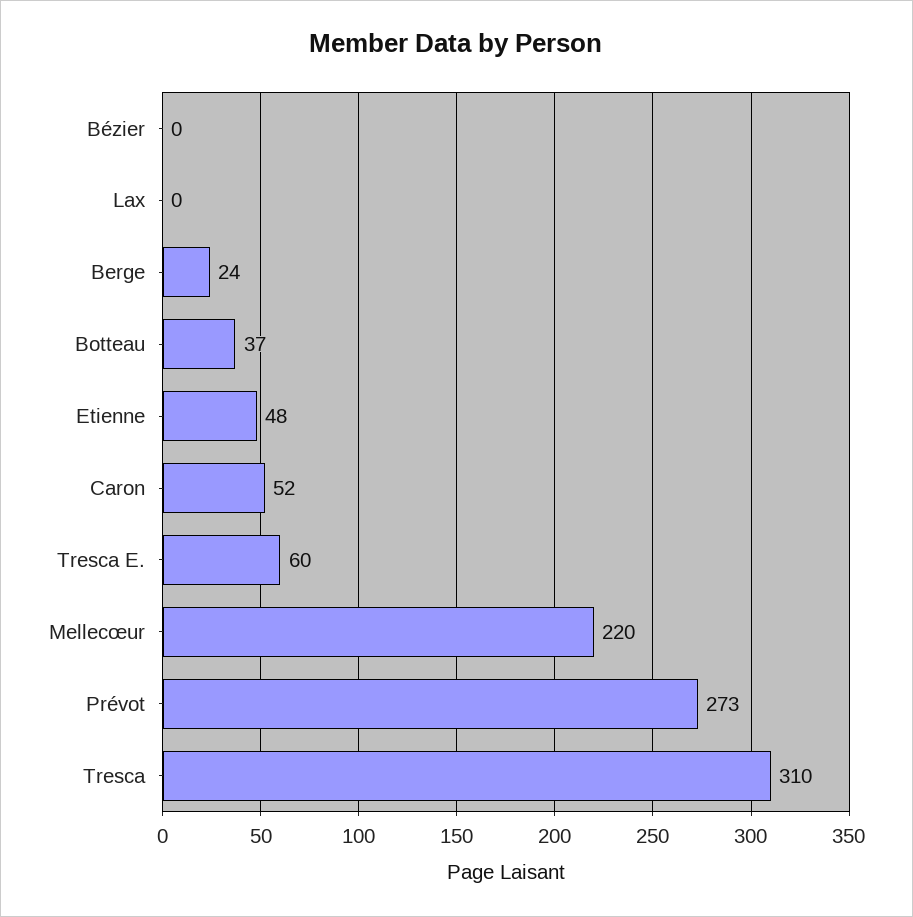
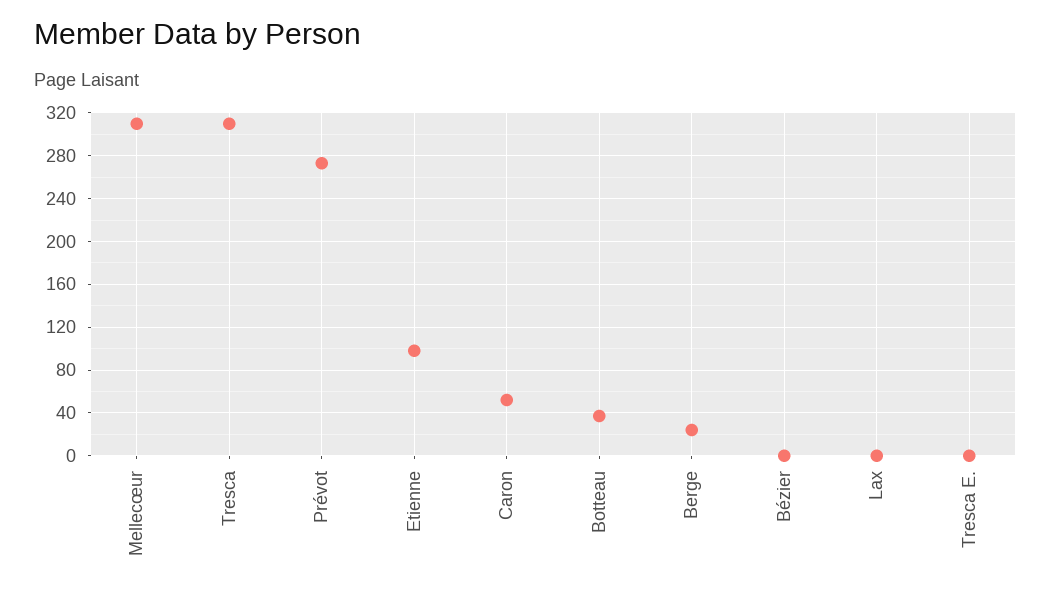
  {
    "Bézier": 0,
    "Lax": 0,
    "Berge": 24,
    "Botteau": 37,
-   "Etienne": 48,
+   "Etienne": 100,
    "Caron": 52,
-   "Tresca E.": 60,
+   "Tresca E.": 0,
-   "Mellecœur": 220,
+   "Mellecœur": 310,
    "Prévot": 273,
    "Tresca": 310
  }

